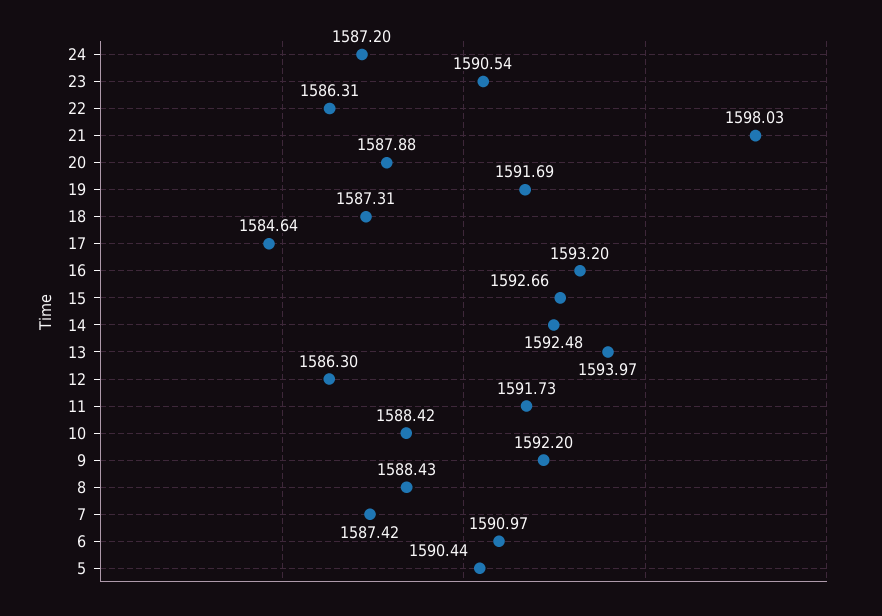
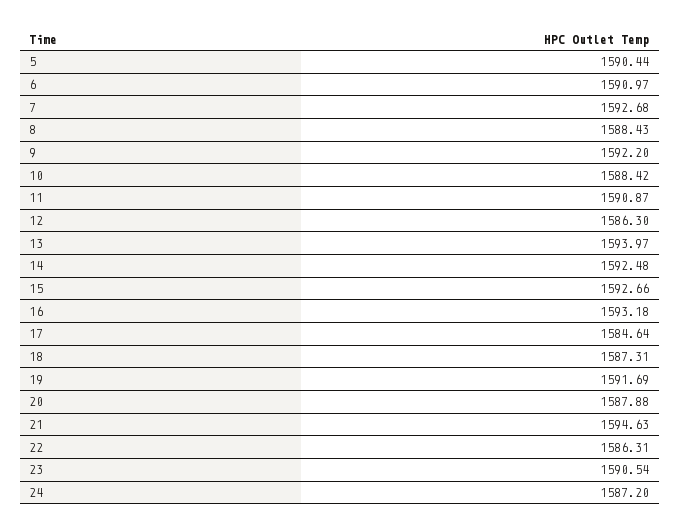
  {
    "24": 1587.2,
    "23": 1590.54,
    "22": 1586.31,
-   "21": 1598.03,
+   "21": 1594.63,
    "20": 1587.88,
    "19": 1591.69,
    "18": 1587.31,
    "17": 1584.64,
-   "16": 1593.2,
+   "16": 1593.18,
    "15": 1592.66,
    "14": 1592.48,
    "13": 1593.97,
    "12": 1586.3,
-   "11": 1591.73,
+   "11": 1590.87,
    "10": 1588.42,
    "9": 1592.2,
    "8": 1588.43,
-   "7": 1587.42,
+   "7": 1592.68,
    "6": 1590.97,
    "5": 1590.44
  }

